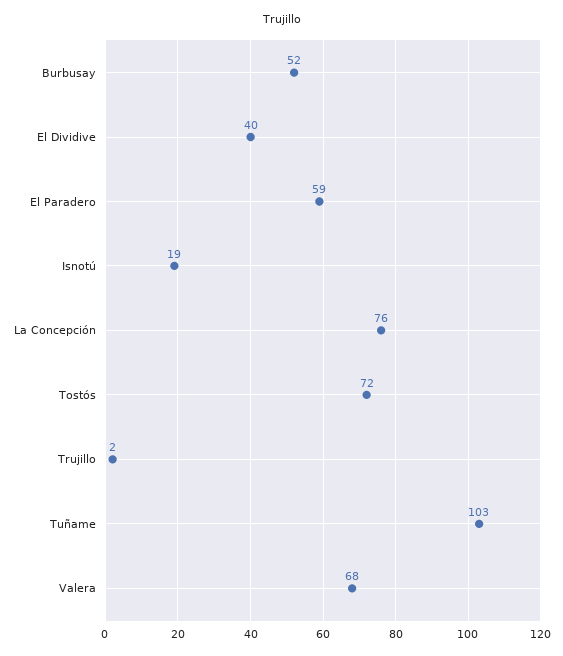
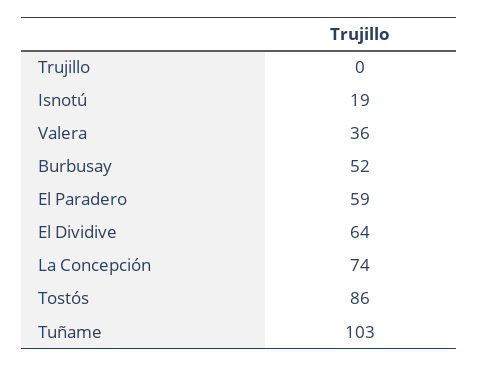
  {
    "Burbusay": 52,
-   "El Dividive": 40,
+   "El Dividive": 64,
    "El Paradero": 59,
    "Isnotú": 19,
-   "La Concepción": 76,
+   "La Concepción": 74,
-   "Tostós": 72,
+   "Tostós": 86,
-   "Trujillo": 2,
+   "Trujillo": 0,
    "Tuñame": 103,
-   "Valera": 68
+   "Valera": 36
  }

